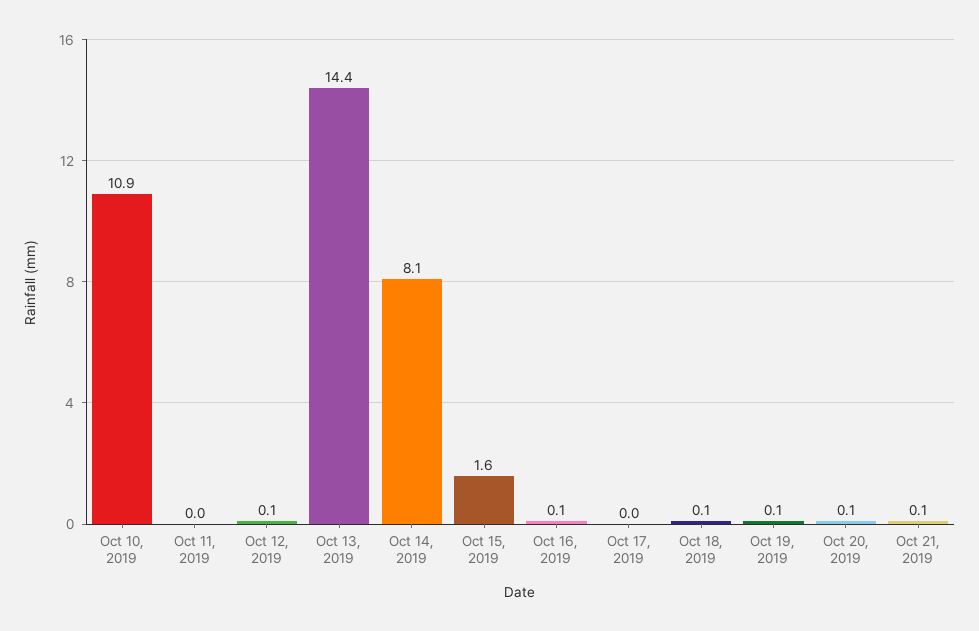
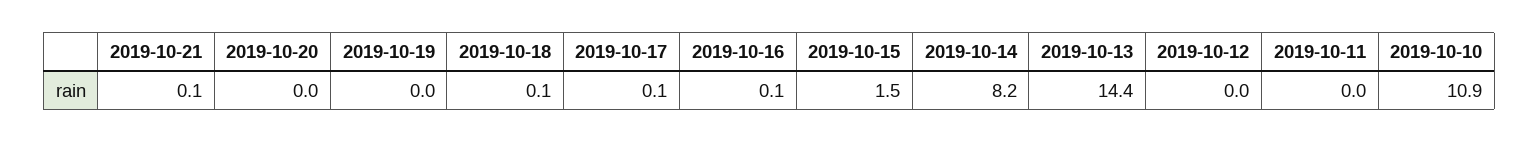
  {
    "Oct 10, 2019": 10.9,
    "Oct 11, 2019": 0,
-   "Oct 12, 2019": 0.1,
+   "Oct 12, 2019": 0,
    "Oct 13, 2019": 14.4,
-   "Oct 14, 2019": 8.1,
+   "Oct 14, 2019": 8.2,
-   "Oct 15, 2019": 1.6,
+   "Oct 15, 2019": 1.5,
    "Oct 16, 2019": 0.1,
-   "Oct 17, 2019": 0,
+   "Oct 17, 2019": 0.1,
    "Oct 18, 2019": 0.1,
-   "Oct 19, 2019": 0.1,
+   "Oct 19, 2019": 0,
-   "Oct 20, 2019": 0.1,
+   "Oct 20, 2019": 0,
    "Oct 21, 2019": 0.1
  }

